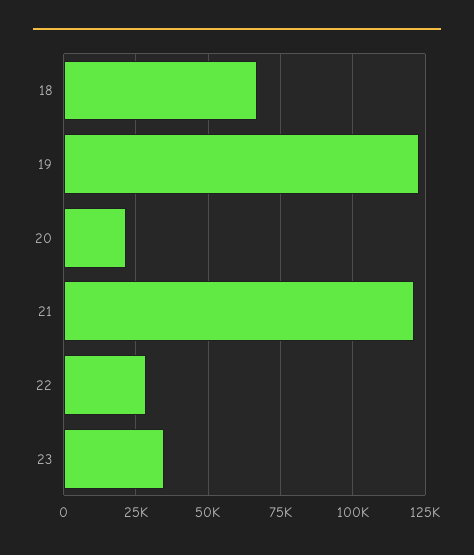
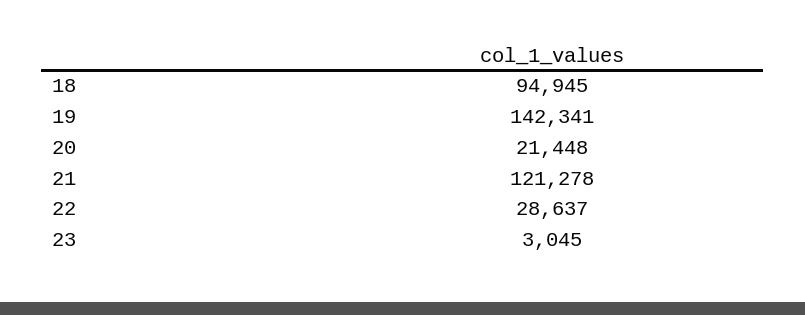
  {
-   "18": 67500,
+   "18": 94945,
-   "19": 122500,
+   "19": 142341,
    "20": 21448,
    "21": 121278,
    "22": 28637,
-   "23": 35000
+   "23": 3045
  }

